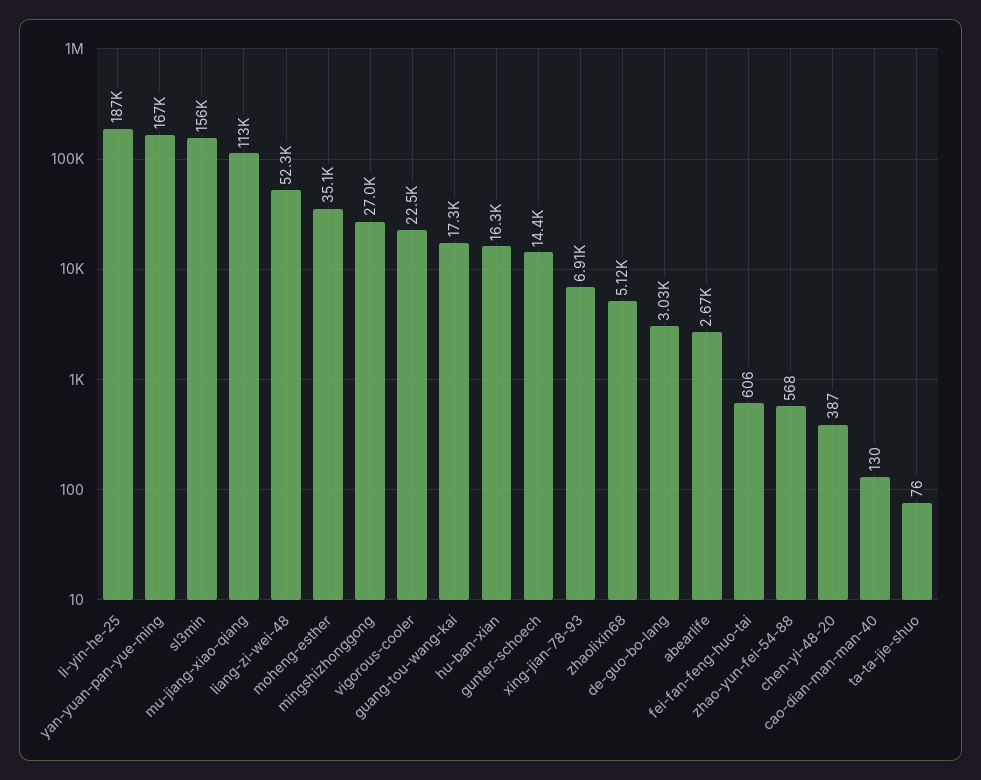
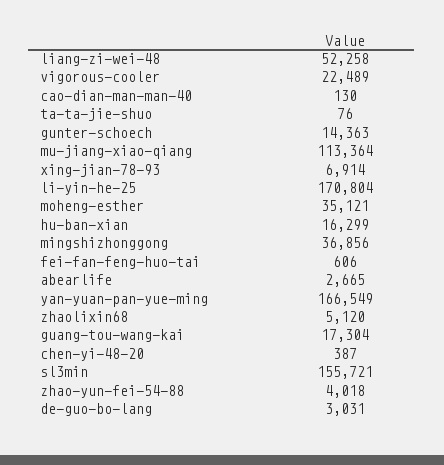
  {
-   "li-yin-he-25": 187000,
+   "li-yin-he-25": 170804,
    "yan-yuan-pan-yue-ming": 166549,
    "sl3min": 155721,
    "mu-jiang-xiao-qiang": 113364,
    "liang-zi-wei-48": 52258,
    "moheng-esther": 35121,
-   "mingshizhonggong": 27000,
+   "mingshizhonggong": 36856,
    "vigorous-cooler": 22489,
    "guang-tou-wang-kai": 17304,
    "hu-ban-xian": 16299,
    "gunter-schoech": 14363,
    "xing-jian-78-93": 6914,
    "zhaolixin68": 5120,
    "de-guo-bo-lang": 3031,
    "abearlife": 2665,
    "fei-fan-feng-huo-tai": 606,
-   "zhao-yun-fei-54-88": 568,
+   "zhao-yun-fei-54-88": 4018,
    "chen-yi-48-20": 387,
    "cao-dian-man-man-40": 130,
    "ta-ta-jie-shuo": 76
  }

